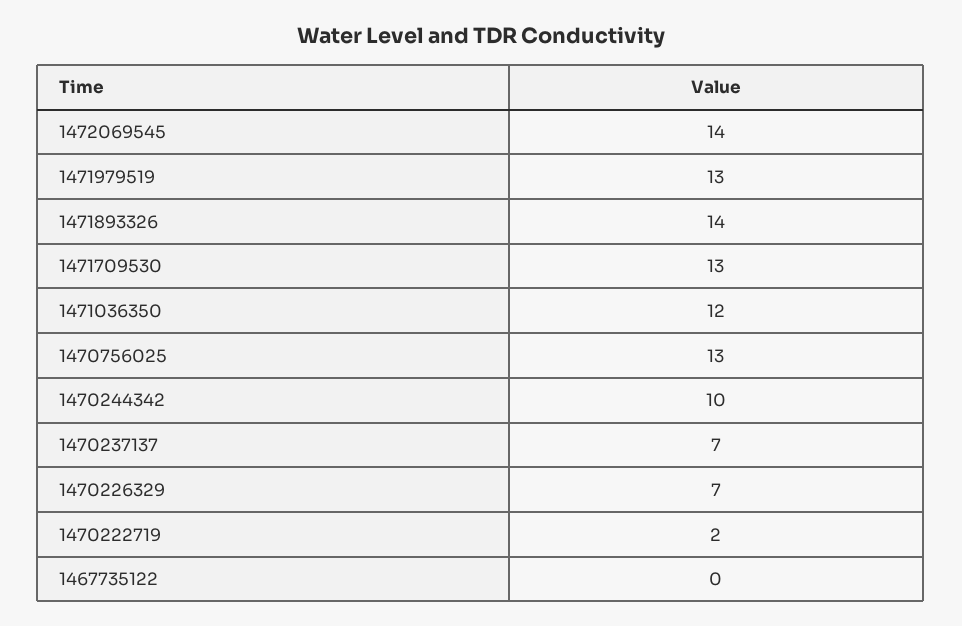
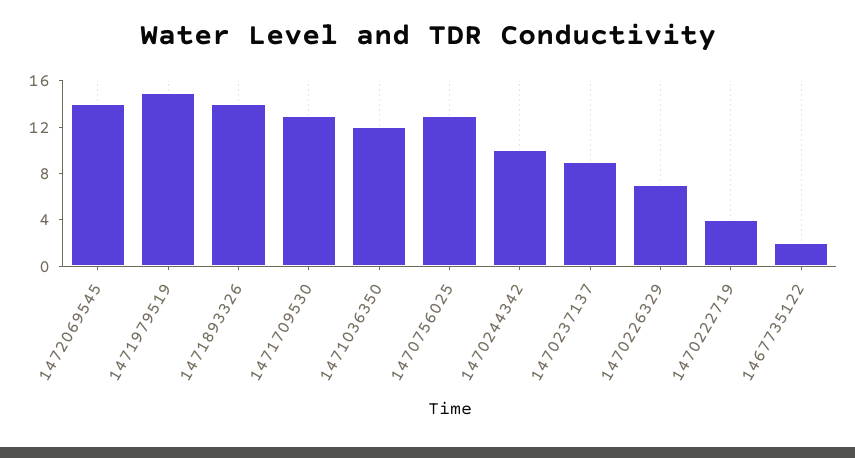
  {
    "1472069545": 14,
-   "1471979519": 13,
+   "1471979519": 15,
    "1471893326": 14,
    "1471709530": 13,
    "1471036350": 12,
    "1470756025": 13,
    "1470244342": 10,
-   "1470237137": 7,
+   "1470237137": 9,
    "1470226329": 7,
-   "1470222719": 2,
+   "1470222719": 4,
-   "1467735122": 0
+   "1467735122": 2
  }

